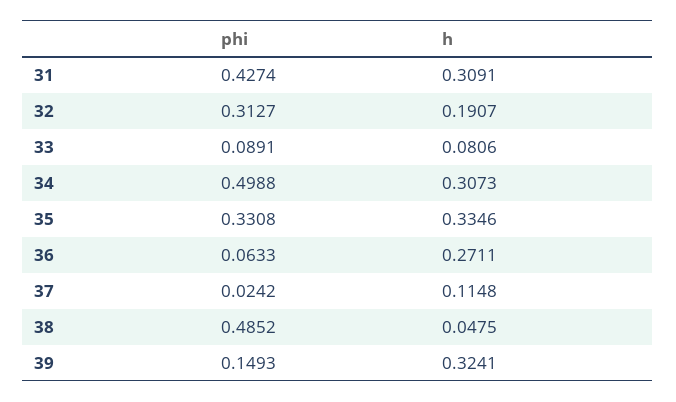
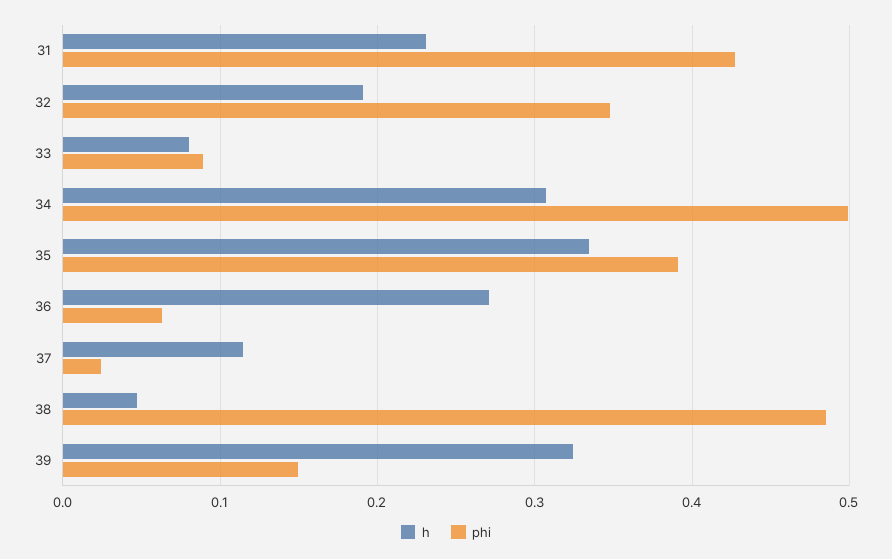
  {
    "phi": {
      "31": 0.4274,
-     "32": 0.3127,
+     "32": 0.35,
      "33": 0.0891,
      "34": 0.4988,
-     "35": 0.3308,
+     "35": 0.39,
      "36": 0.0633,
      "37": 0.0242,
      "38": 0.4852,
      "39": 0.1493
    },
    "h": {
-     "31": 0.3091,
+     "31": 0.23,
      "32": 0.1907,
      "33": 0.0806,
      "34": 0.3073,
      "35": 0.3346,
      "36": 0.2711,
      "37": 0.1148,
      "38": 0.0475,
      "39": 0.3241
    }
  }

